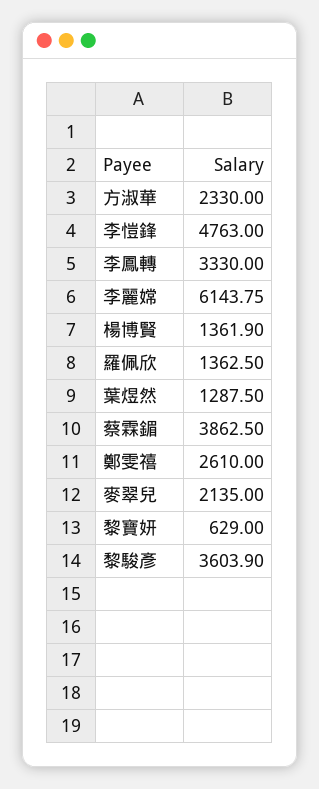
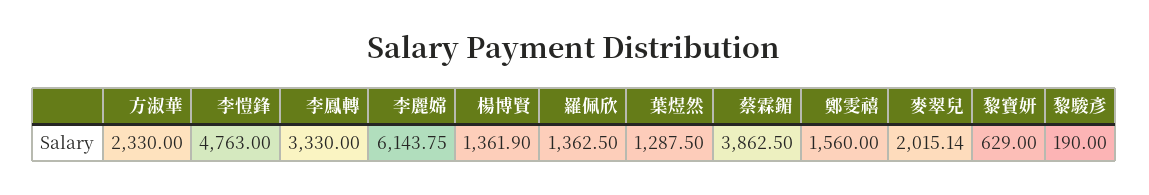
  {
    "方淑華": 2330,
    "李愷鋒": 4763,
    "李鳳轉": 3330,
    "李麗嫦": 6143.75,
    "楊博賢": 1361.9,
    "羅佩欣": 1362.5,
    "葉煜然": 1287.5,
    "蔡霖鎇": 3862.5,
-   "鄭雯禧": 2610,
+   "鄭雯禧": 1560,
-   "麥翠兒": 2135,
+   "麥翠兒": 2015.14,
    "黎寶妍": 629,
-   "黎駿彥": 3603.9
+   "黎駿彥": 190
  }

